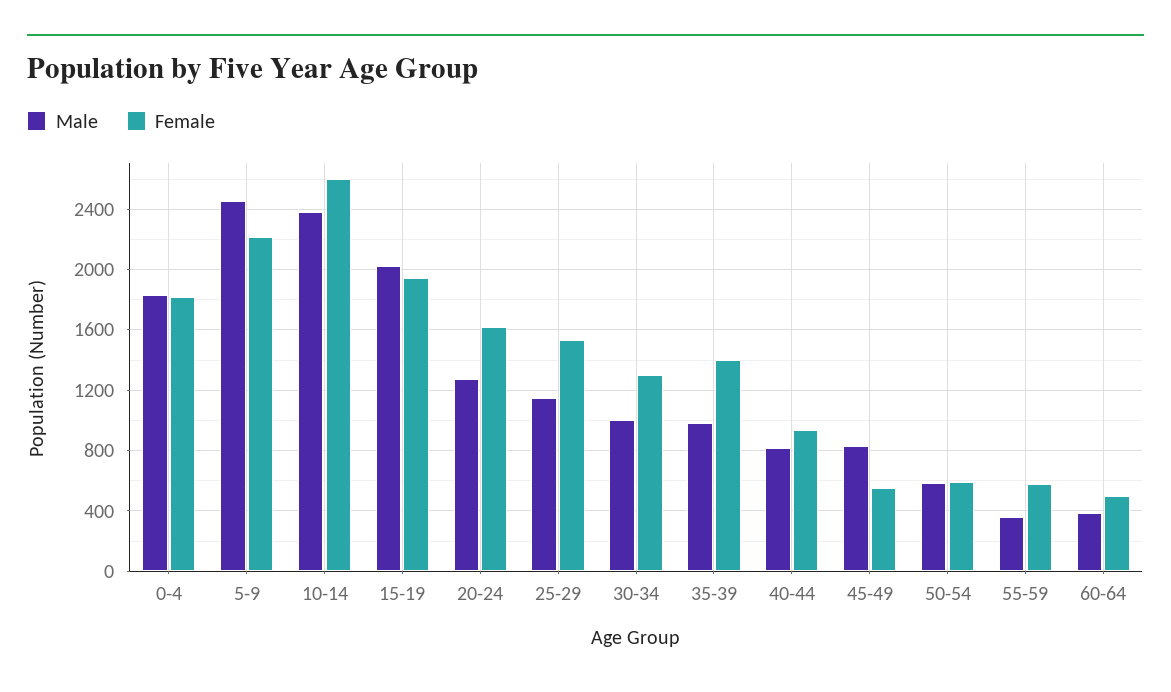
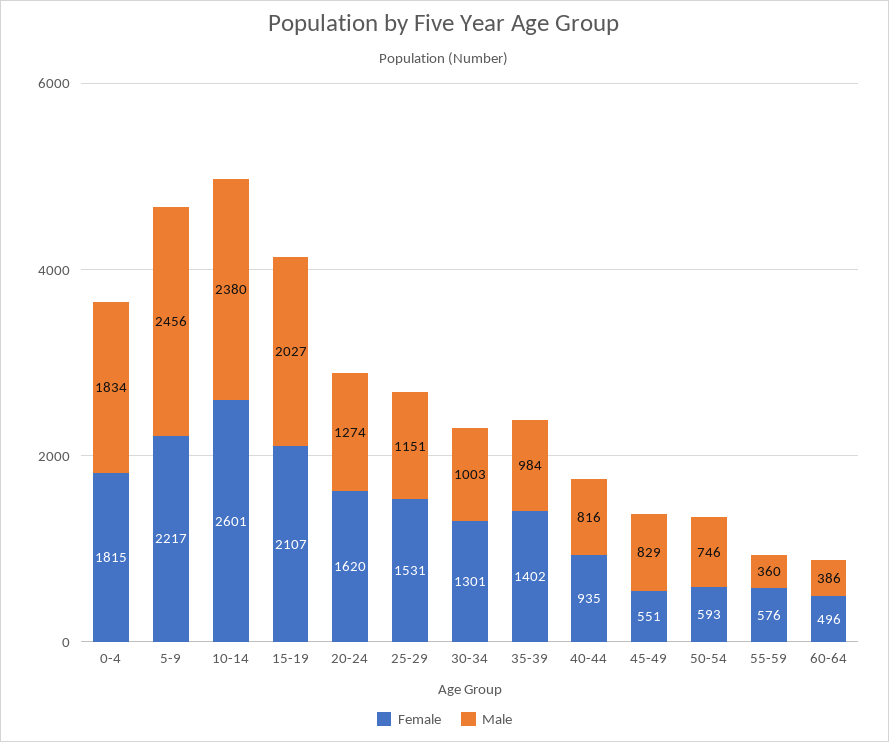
  {
    "Male": {
      "0-4": 1834,
      "5-9": 2456,
      "10-14": 2380,
      "15-19": 2027,
      "20-24": 1274,
      "25-29": 1151,
      "30-34": 1003,
      "35-39": 984,
      "40-44": 816,
      "45-49": 829,
-     "50-54": 600,
+     "50-54": 746,
      "55-59": 360,
      "60-64": 386
    },
    "Female": {
      "0-4": 1815,
      "5-9": 2217,
      "10-14": 2601,
-     "15-19": 1950,
+     "15-19": 2107,
      "20-24": 1620,
      "25-29": 1531,
      "30-34": 1301,
      "35-39": 1402,
      "40-44": 935,
      "45-49": 551,
      "50-54": 593,
      "55-59": 576,
      "60-64": 496
    }
  }

